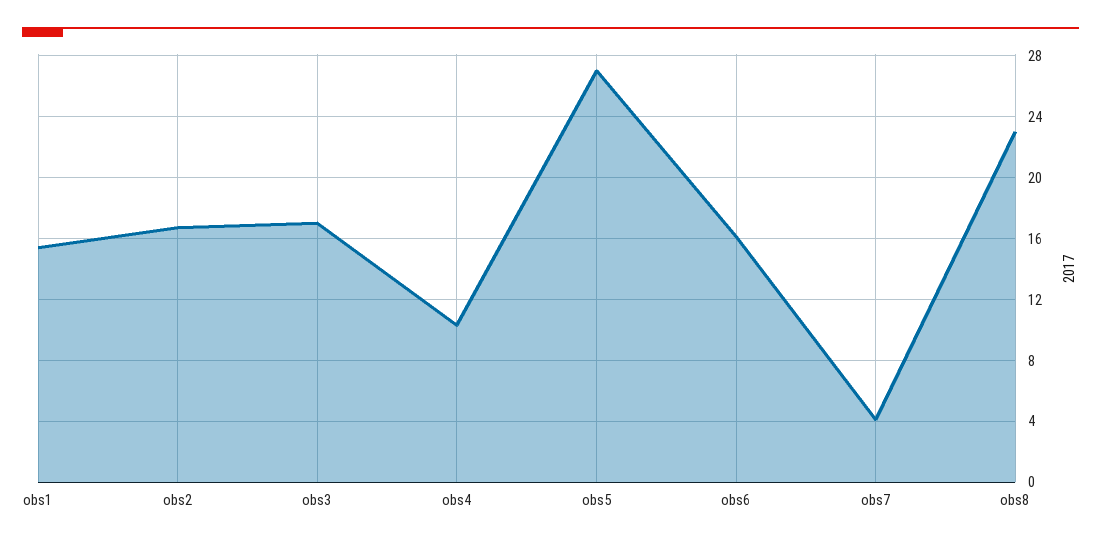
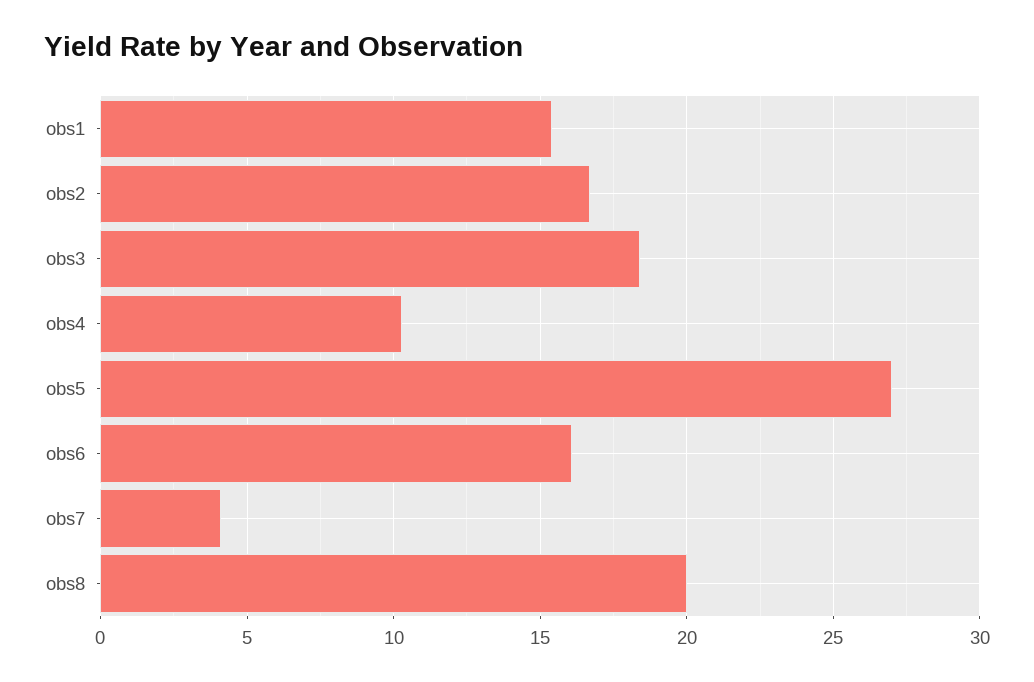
  {
    "obs1": 15.5,
    "obs2": 16.5,
-   "obs3": 17,
+   "obs3": 18.5,
    "obs4": 10.5,
    "obs5": 27,
    "obs6": 16,
    "obs7": 4,
-   "obs8": 23
+   "obs8": 20
  }

